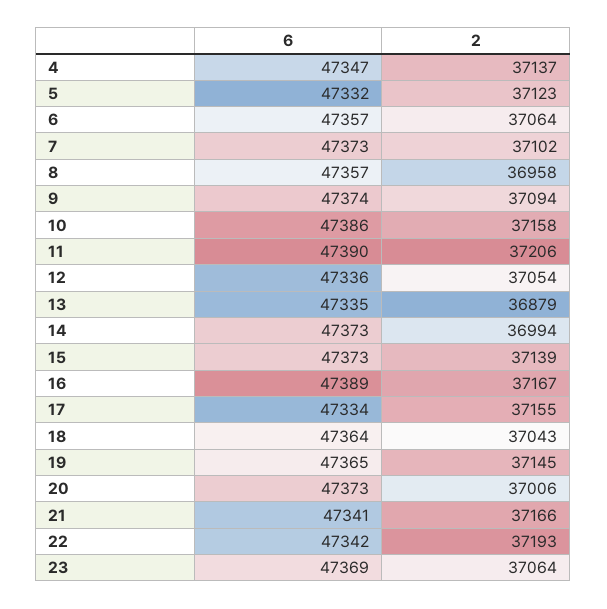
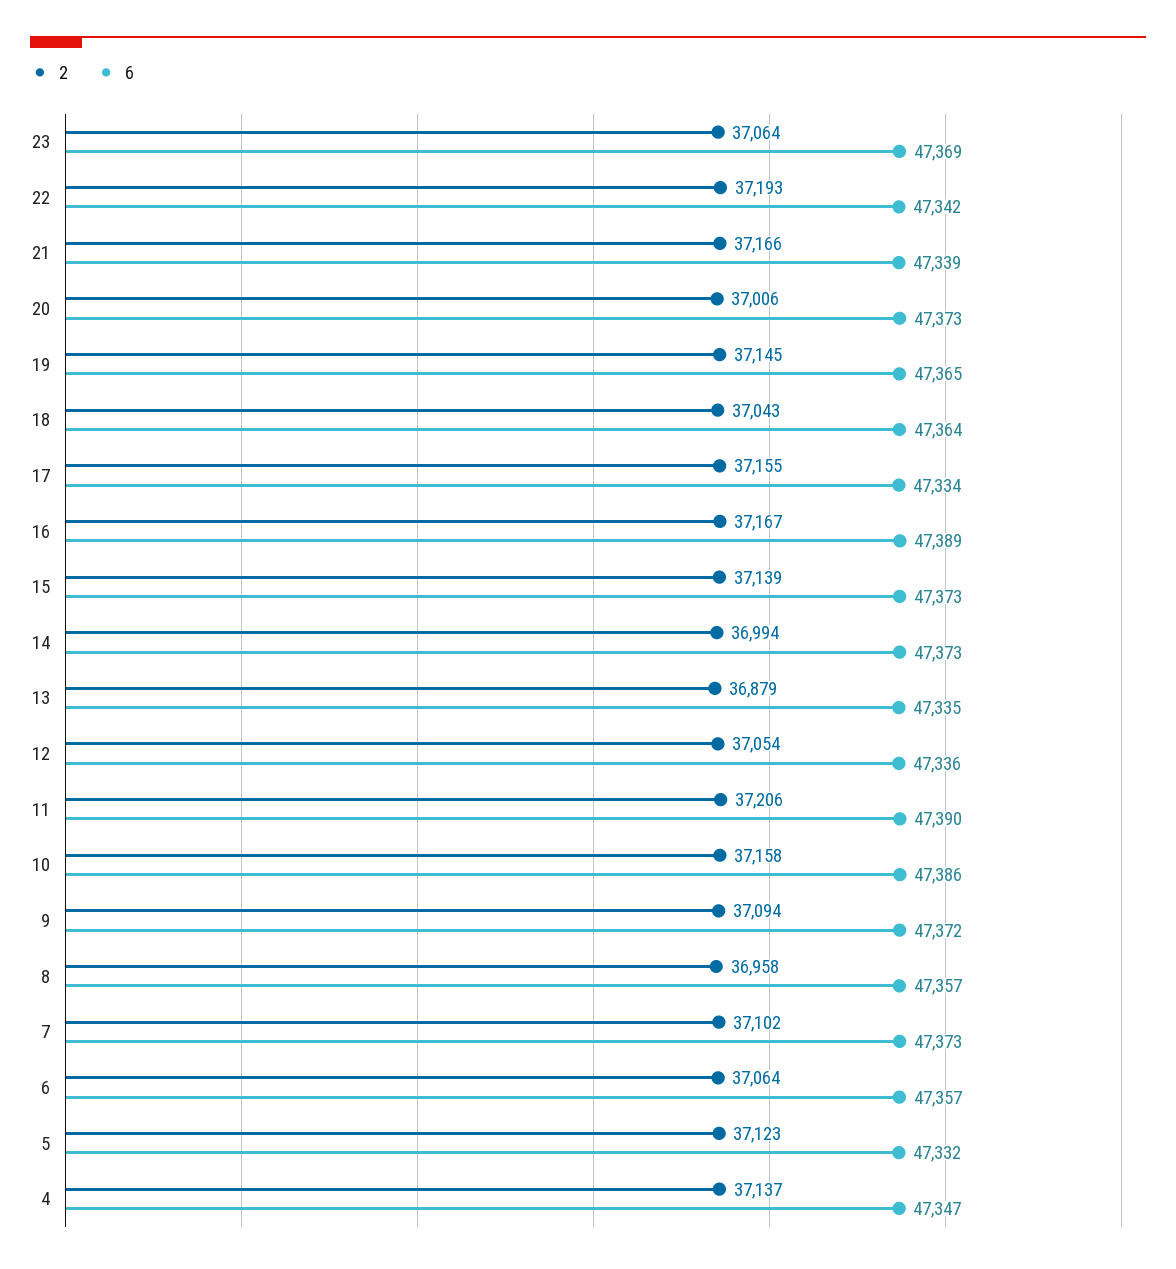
  {
    "6": {
      "4": 47347,
      "5": 47332,
      "6": 47357,
      "7": 47373,
      "8": 47357,
-     "9": 47374,
+     "9": 47372,
      "10": 47386,
      "11": 47390,
      "12": 47336,
      "13": 47335,
      "14": 47373,
      "15": 47373,
      "16": 47389,
      "17": 47334,
      "18": 47364,
      "19": 47365,
      "20": 47373,
-     "21": 47341,
+     "21": 47339,
      "22": 47342,
      "23": 47369
    },
    "2": {
      "4": 37137,
      "5": 37123,
      "6": 37064,
      "7": 37102,
      "8": 36958,
      "9": 37094,
      "10": 37158,
      "11": 37206,
      "12": 37054,
      "13": 36879,
      "14": 36994,
      "15": 37139,
      "16": 37167,
      "17": 37155,
      "18": 37043,
      "19": 37145,
      "20": 37006,
      "21": 37166,
      "22": 37193,
      "23": 37064
    }
  }

